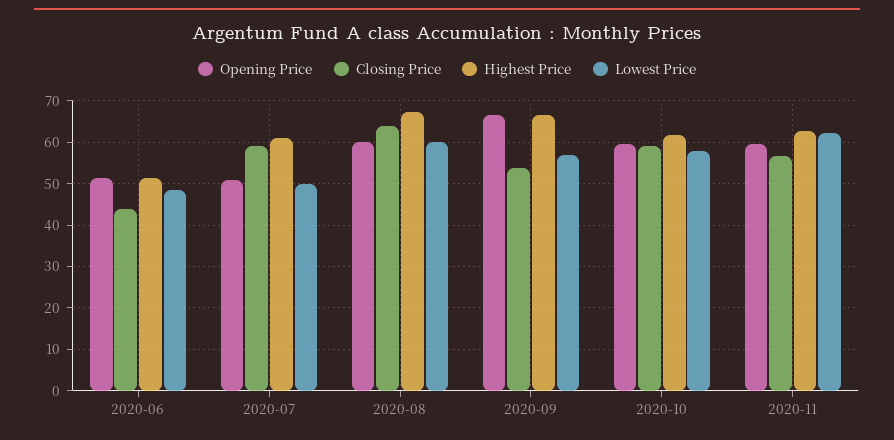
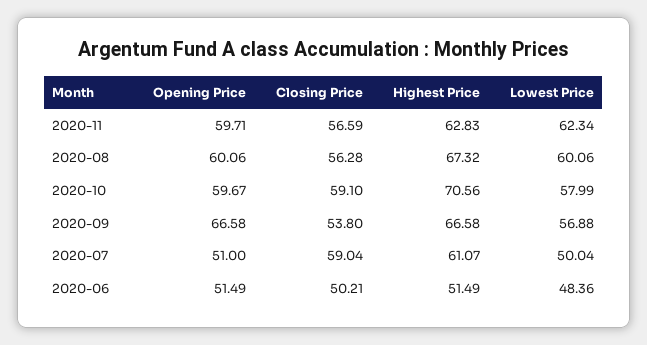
  {
    "Opening Price": {
      "2020-06": 51.49,
      "2020-07": 51,
      "2020-08": 60.06,
      "2020-09": 66.58,
      "2020-10": 59.67,
      "2020-11": 59.71
    },
    "Closing Price": {
-     "2020-06": 44,
+     "2020-06": 50.21,
      "2020-07": 59.04,
-     "2020-08": 64,
+     "2020-08": 56.28,
      "2020-09": 53.8,
      "2020-10": 59.1,
      "2020-11": 56.59
    },
    "Highest Price": {
      "2020-06": 51.49,
      "2020-07": 61.07,
      "2020-08": 67.32,
      "2020-09": 66.58,
-     "2020-10": 62,
+     "2020-10": 70.56,
      "2020-11": 62.83
    },
    "Lowest Price": {
      "2020-06": 48.36,
      "2020-07": 50.04,
      "2020-08": 60.06,
      "2020-09": 56.88,
      "2020-10": 57.99,
      "2020-11": 62.34
    }
  }

